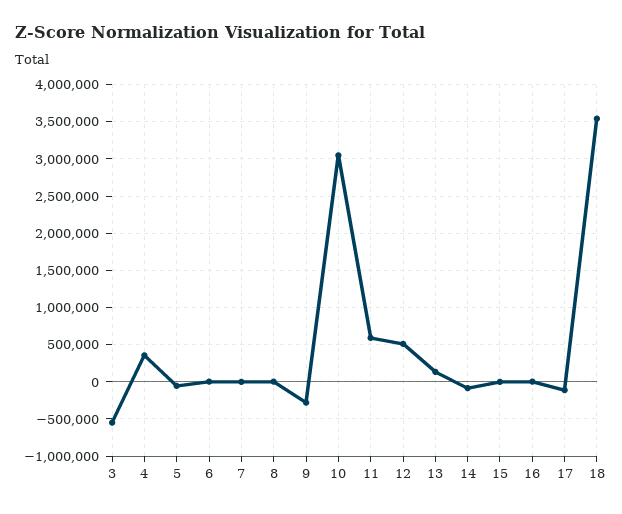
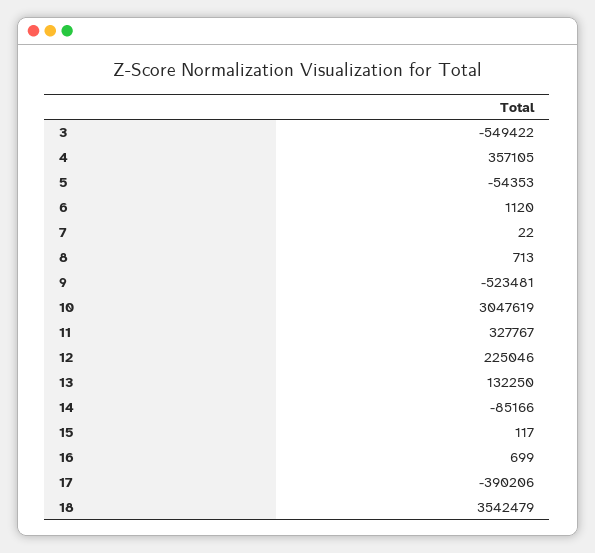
  {
    "3": -549422,
    "4": 357105,
    "5": -54353,
    "6": 1120,
    "7": 22,
    "8": 713,
-   "9": -300000,
+   "9": -523481,
    "10": 3047619,
-   "11": 600000,
+   "11": 327767,
-   "12": 500000,
+   "12": 225046,
    "13": 132250,
    "14": -85166,
    "15": 117,
    "16": 699,
-   "17": -100000,
+   "17": -390206,
    "18": 3542479
  }

